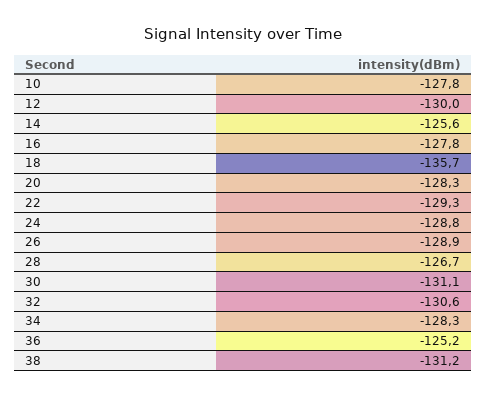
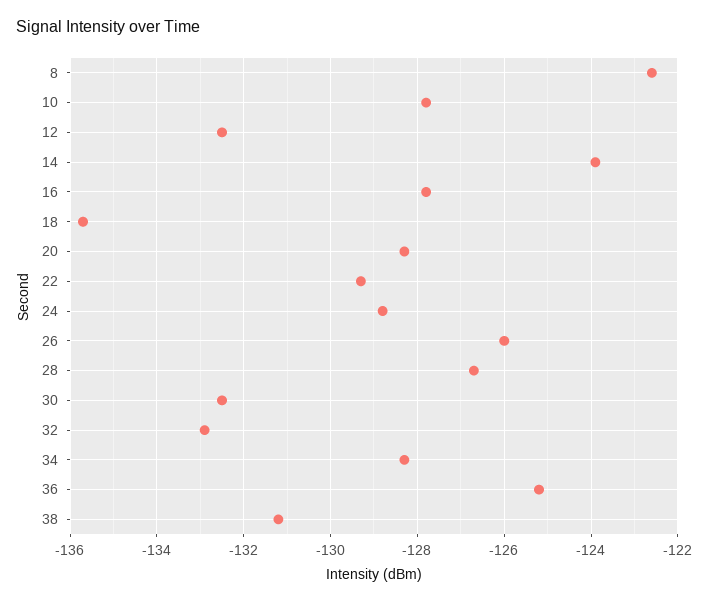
  {
    "10": -127.8,
-   "12": -130,
+   "12": -132.5,
-   "14": -125.6,
+   "14": -124,
    "16": -127.8,
    "18": -135.7,
    "20": -128.3,
    "22": -129.3,
    "24": -128.8,
-   "26": -128.9,
+   "26": -126,
    "28": -126.7,
-   "30": -131.1,
+   "30": -132.5,
-   "32": -130.6,
+   "32": -133,
    "34": -128.3,
    "36": -125.2,
-   "38": -131.2
+   "38": -131.2,
+   "8": -122.5
  }

